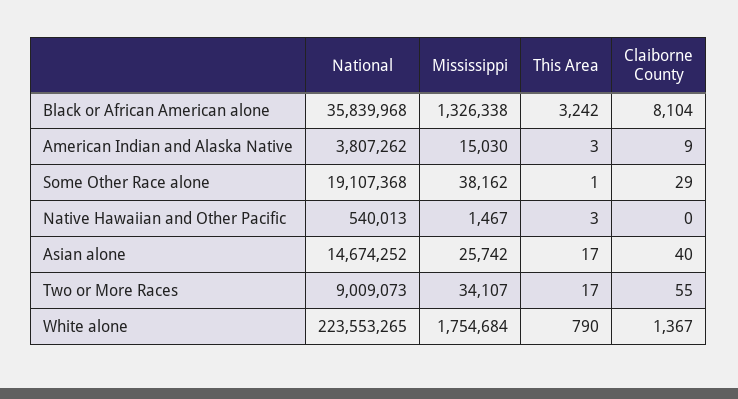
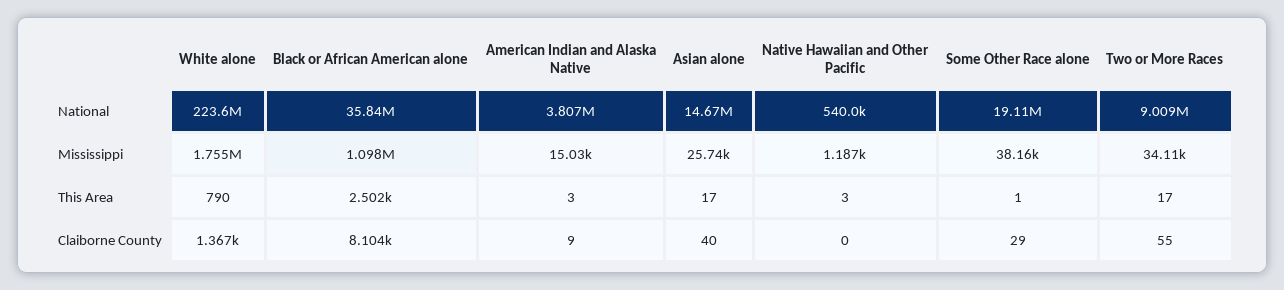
  {
    "National": {
      "Black or African American alone": 35839968,
      "American Indian and Alaska Native": 3807262,
      "Some Other Race alone": 19107368,
      "Native Hawaiian and Other Pacific": 540013,
      "Asian alone": 14674252,
      "Two or More Races": 9009073,
      "White alone": 223553265
    },
    "Mississippi": {
-     "Black or African American alone": 1326338,
+     "Black or African American alone": 1098000,
      "American Indian and Alaska Native": 15030,
      "Some Other Race alone": 38162,
-     "Native Hawaiian and Other Pacific": 1467,
+     "Native Hawaiian and Other Pacific": 1187,
      "Asian alone": 25742,
      "Two or More Races": 34107,
      "White alone": 1754684
    },
    "This Area": {
-     "Black or African American alone": 3242,
+     "Black or African American alone": 2502,
      "American Indian and Alaska Native": 3,
      "Some Other Race alone": 1,
      "Native Hawaiian and Other Pacific": 3,
      "Asian alone": 17,
      "Two or More Races": 17,
      "White alone": 790
    },
    "Claiborne County": {
      "Black or African American alone": 8104,
      "American Indian and Alaska Native": 9,
      "Some Other Race alone": 29,
      "Native Hawaiian and Other Pacific": 0,
      "Asian alone": 40,
      "Two or More Races": 55,
      "White alone": 1367
    }
  }

